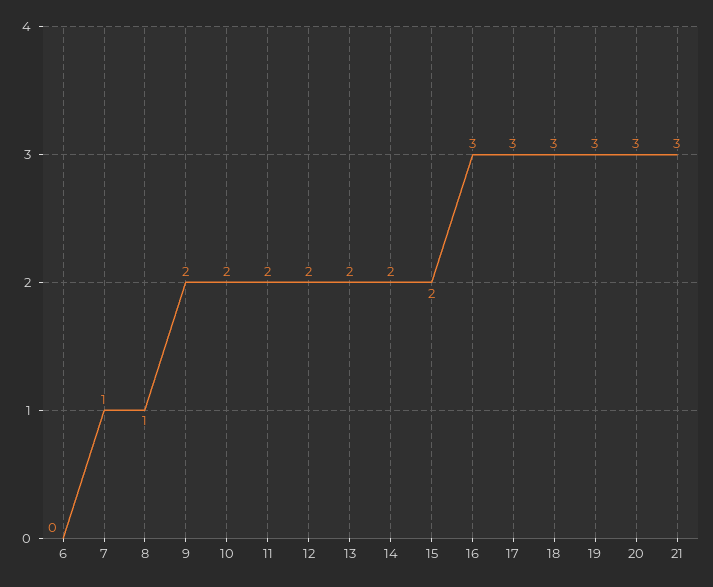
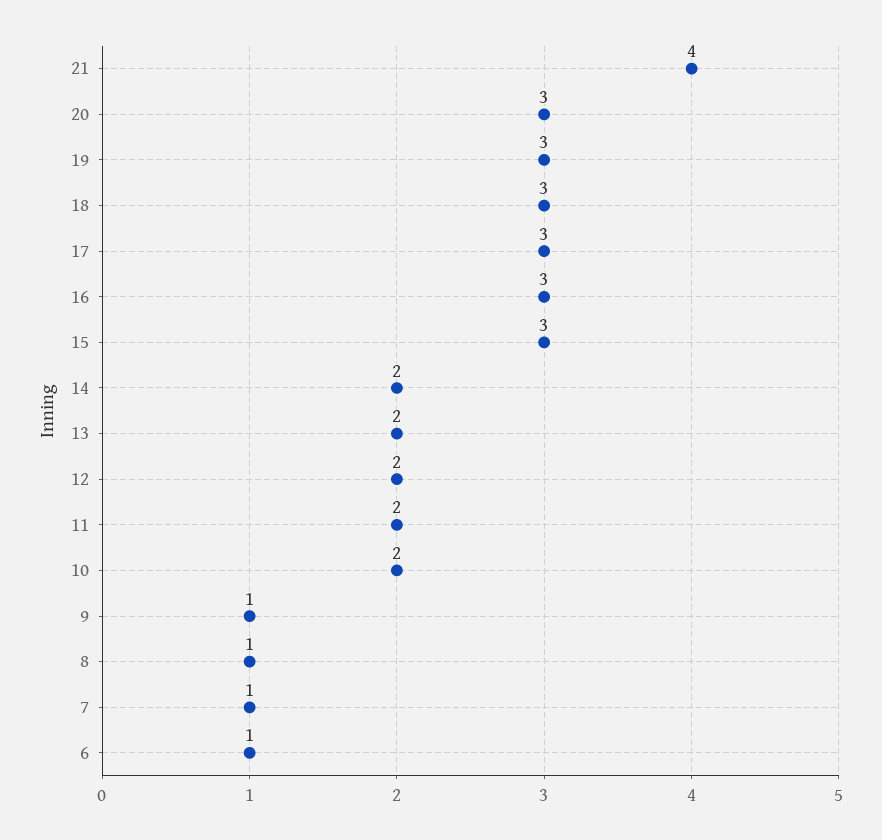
  {
-   "6": 0,
+   "6": 1,
    "7": 1,
    "8": 1,
-   "9": 2,
+   "9": 1,
    "10": 2,
    "11": 2,
    "12": 2,
    "13": 2,
    "14": 2,
-   "15": 2,
+   "15": 3,
    "16": 3,
    "17": 3,
    "18": 3,
    "19": 3,
    "20": 3,
-   "21": 3
+   "21": 4
  }

